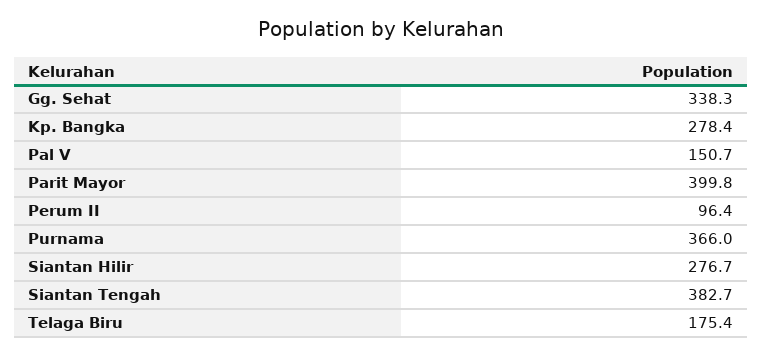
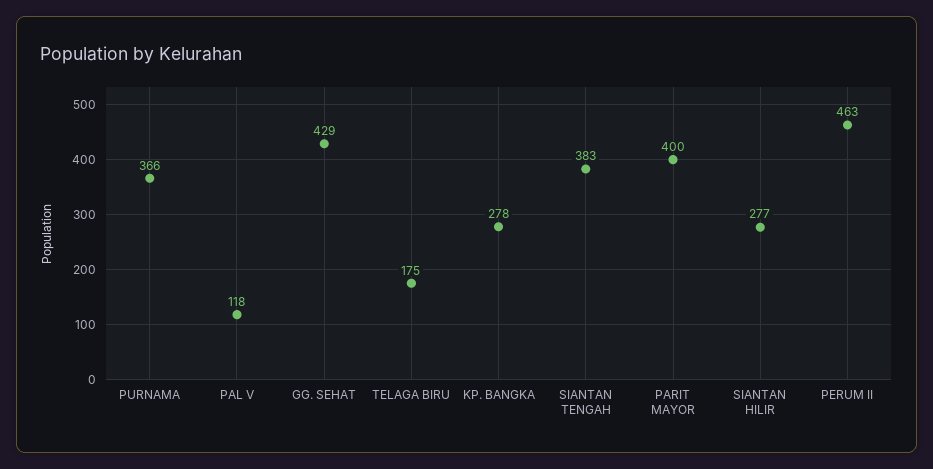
  {
-   "Gg. Sehat": 338.3,
+   "Gg. Sehat": 429,
    "Kp. Bangka": 278.4,
-   "Pal V": 150.7,
+   "Pal V": 118,
    "Parit Mayor": 399.8,
-   "Perum II": 96.4,
+   "Perum II": 463,
    "Purnama": 366,
    "Siantan Hilir": 276.7,
    "Siantan Tengah": 382.7,
    "Telaga Biru": 175.4
  }

